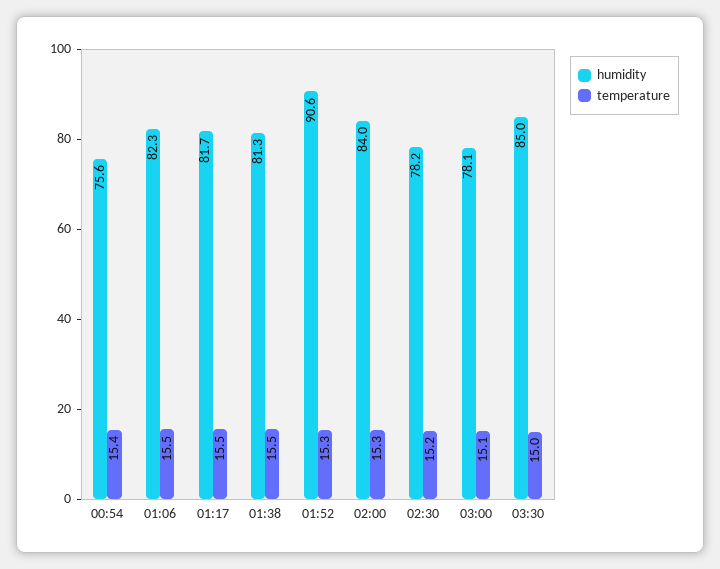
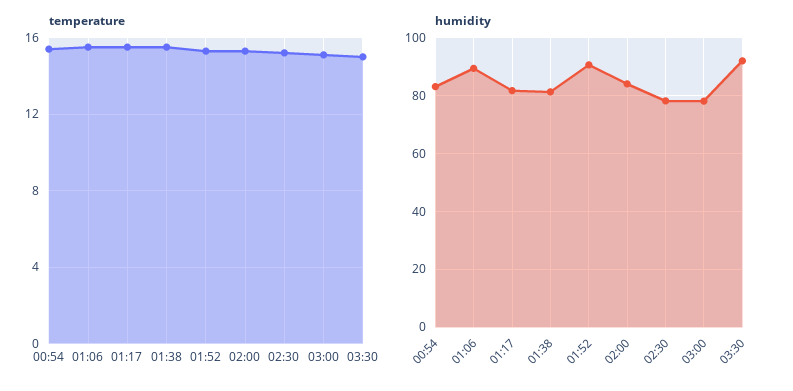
  {
    "humidity": {
-     "00:54": 75.6,
+     "00:54": 82.5,
-     "01:06": 82.3,
+     "01:06": 90,
      "01:17": 81.7,
      "01:38": 81.3,
      "01:52": 90.6,
      "02:00": 84,
      "02:30": 78.2,
      "03:00": 78.1,
-     "03:30": 85
+     "03:30": 92.5
    },
    "temperature": {
      "00:54": 15.4,
      "01:06": 15.5,
      "01:17": 15.5,
      "01:38": 15.5,
      "01:52": 15.3,
      "02:00": 15.3,
      "02:30": 15.2,
      "03:00": 15.1,
      "03:30": 15
    }
  }

